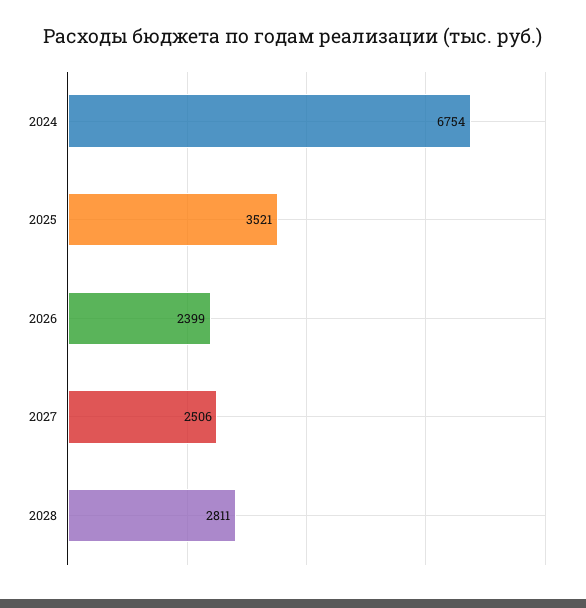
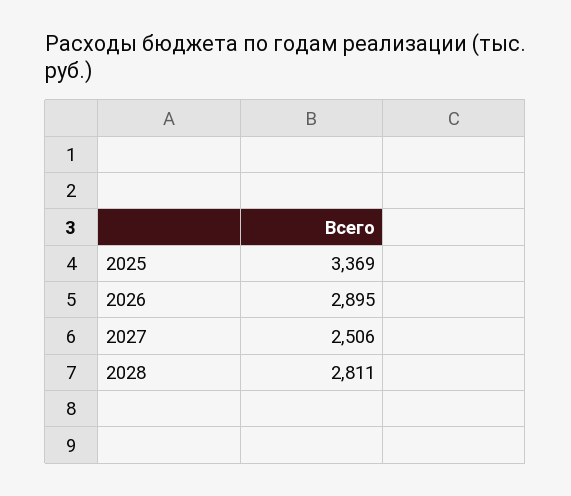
  {
-   "2024": 6754,
-   "2025": 3521,
+   "2025": 3369,
-   "2026": 2399,
+   "2026": 2895,
    "2027": 2506,
    "2028": 2811
  }

